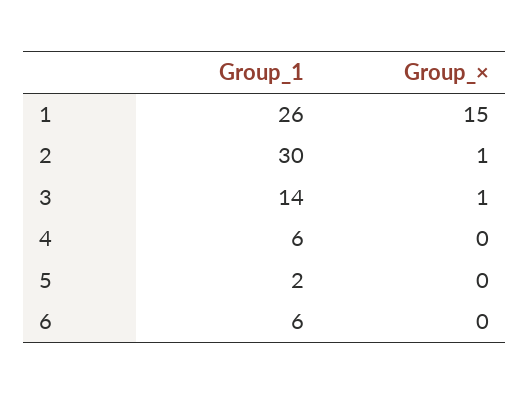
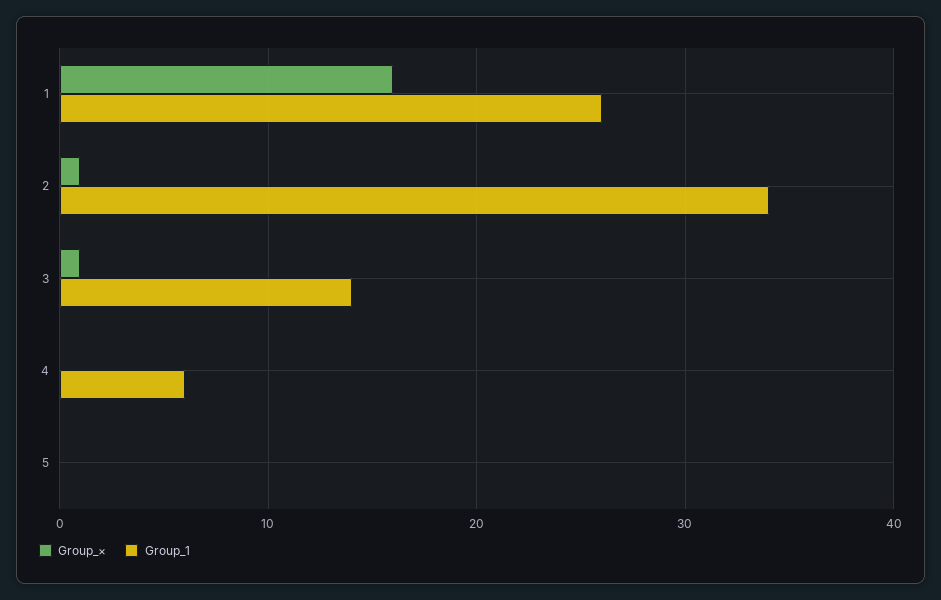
  {
    "Group_1": {
      "1": 26,
-     "2": 30,
+     "2": 34,
      "3": 14,
      "4": 6,
-     "5": 2,
+     "5": 0
-     "6": 6
    },
    "Group_×": {
-     "1": 15,
+     "1": 16,
      "2": 1,
      "3": 1,
      "4": 0,
-     "5": 0,
+     "5": 0
-     "6": 0
    }
  }

